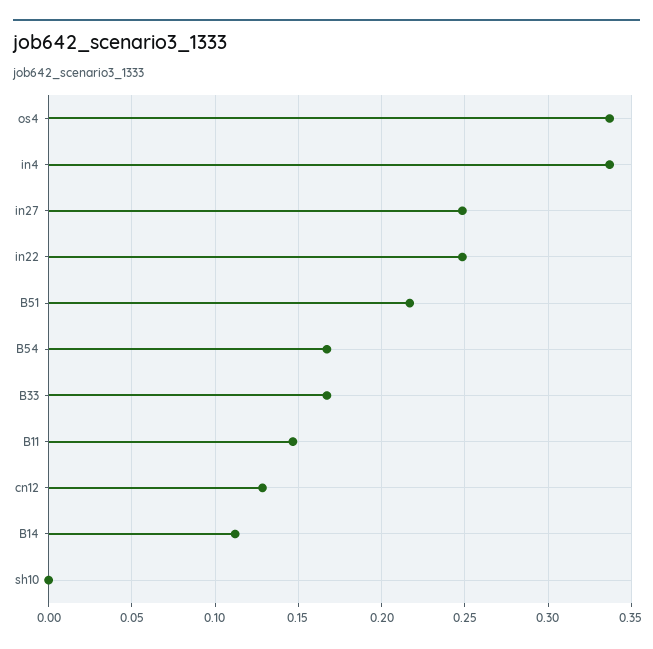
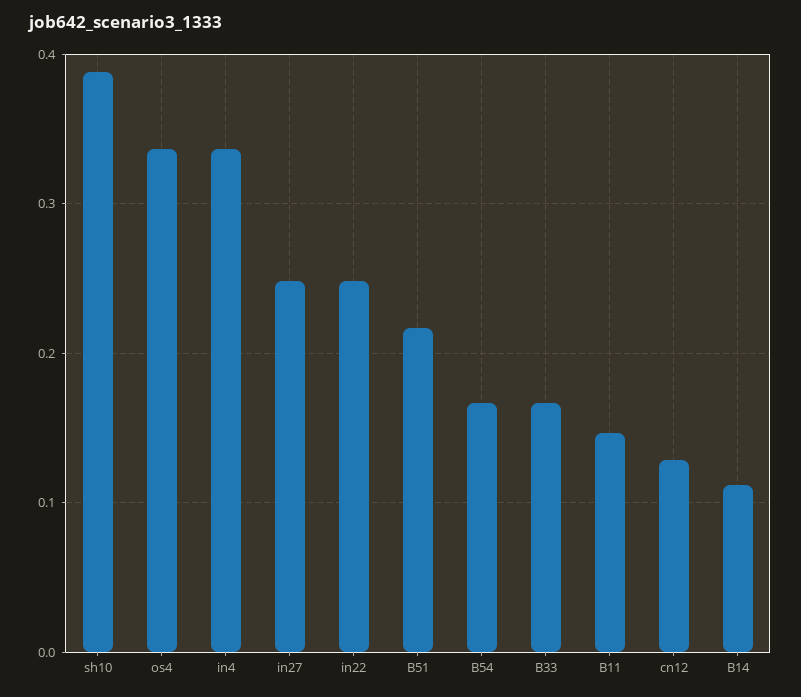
  {
    "os4": 0.335,
    "in4": 0.335,
    "in27": 0.25,
    "in22": 0.25,
    "B51": 0.215,
    "B54": 0.165,
    "B33": 0.165,
    "B11": 0.145,
    "cn12": 0.13,
    "B14": 0.11,
-   "sh10": 0
+   "sh10": 0.39
  }

